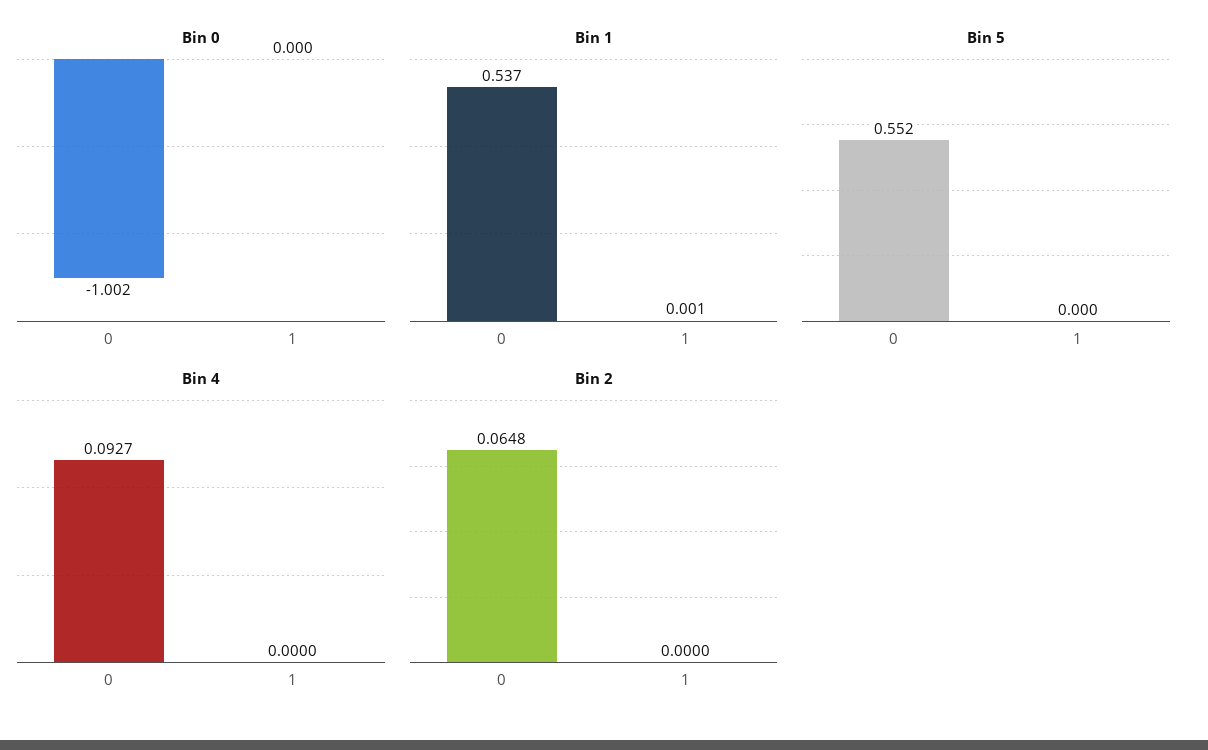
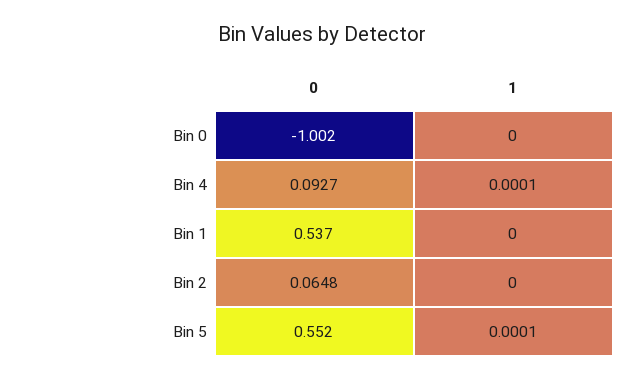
  {
    "Bin 0": {
      "0": -1.002,
      "1": 0
    },
    "Bin 1": {
      "0": 0.537,
-     "1": 0.001
+     "1": 0
    },
    "Bin 5": {
      "0": 0.552,
-     "1": 0
+     "1": 0.0001
    },
    "Bin 4": {
      "0": 0.0927,
-     "1": 0
+     "1": 0.0001
    },
    "Bin 2": {
      "0": 0.0648,
      "1": 0
    }
  }

